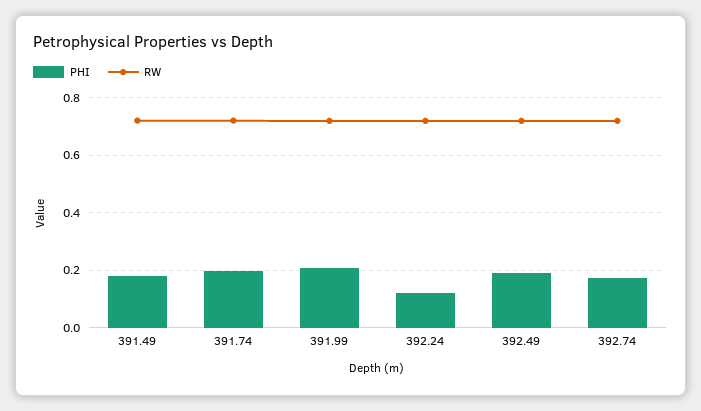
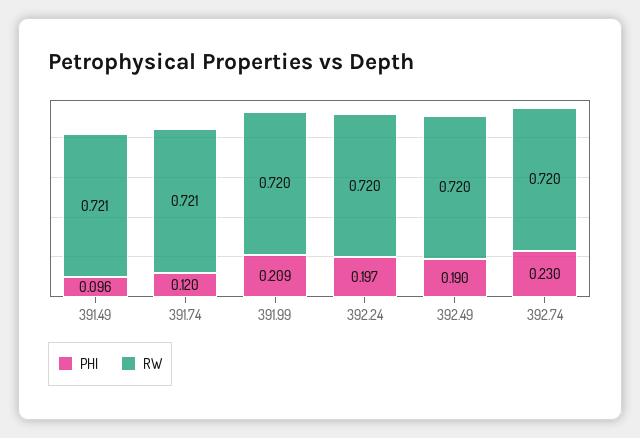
  {
    "PHI": {
-     "391.49": 0.175,
+     "391.49": 0.096,
-     "391.74": 0.2,
+     "391.74": 0.12,
      "391.99": 0.209,
-     "392.24": 0.125,
+     "392.24": 0.197,
      "392.49": 0.19,
-     "392.74": 0.175
+     "392.74": 0.23
    },
    "RW": {
      "391.49": 0.721,
      "391.74": 0.721,
      "391.99": 0.72,
      "392.24": 0.72,
      "392.49": 0.72,
      "392.74": 0.72
    }
  }

